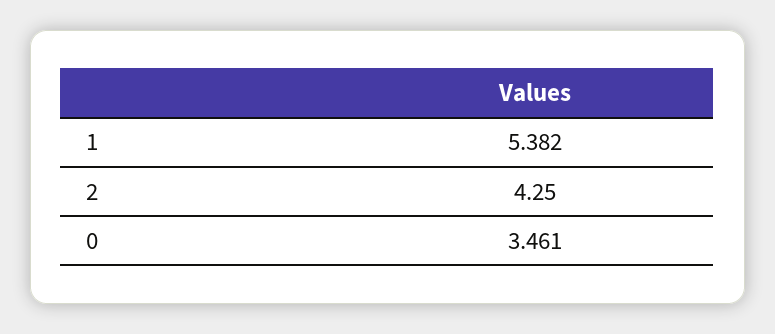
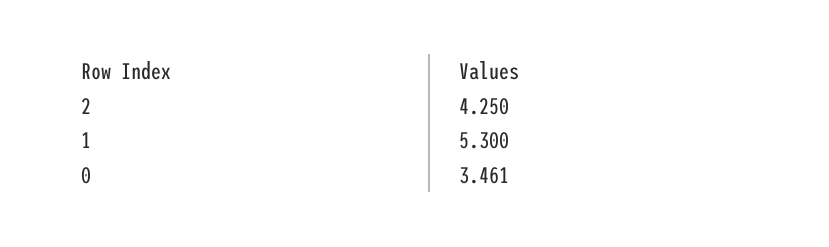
  {
-   "1": 5.382,
+   "1": 5.3,
    "2": 4.25,
    "0": 3.461
  }

